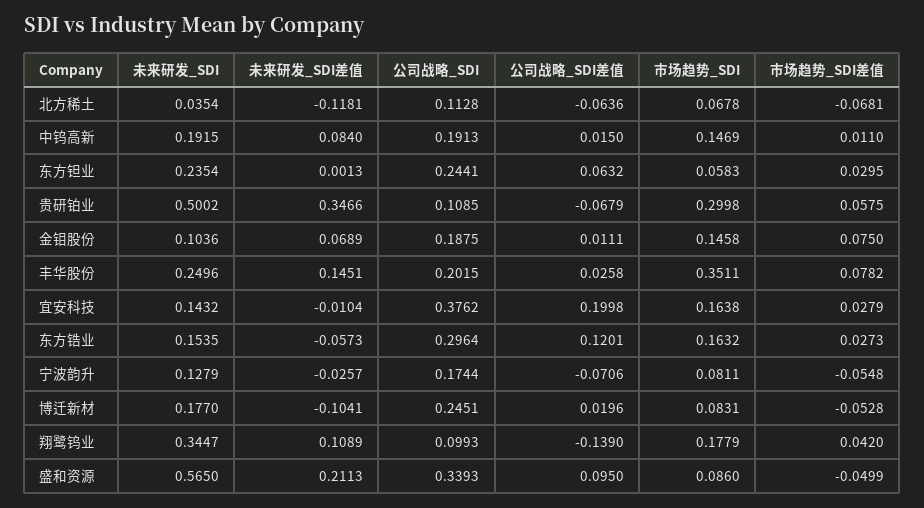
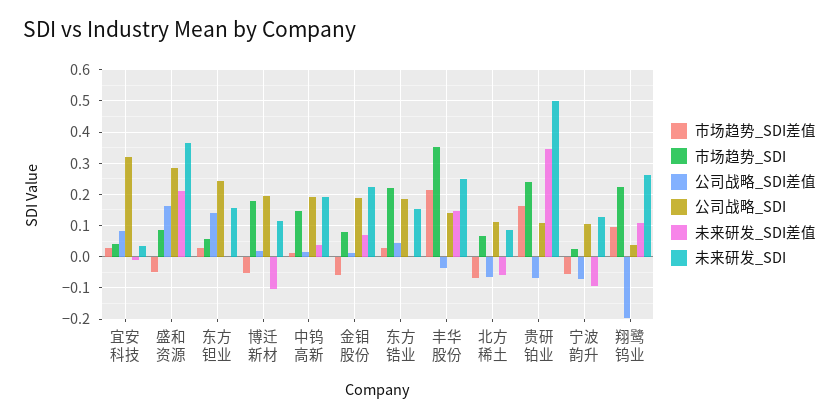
  {
    "未来研发_SDI": {
-     "北方稀土": 0.0354,
+     "北方稀土": 0.08,
      "中钨高新": 0.1915,
-     "东方钽业": 0.2354,
+     "东方钽业": 0.16,
      "贵研铂业": 0.5002,
-     "金钼股份": 0.1036,
+     "金钼股份": 0.22,
      "丰华股份": 0.2496,
-     "宜安科技": 0.1432,
+     "宜安科技": 0.04,
      "东方锆业": 0.1535,
      "宁波韵升": 0.1279,
-     "博迁新材": 0.177,
+     "博迁新材": 0.12,
-     "翔鹭钨业": 0.3447,
+     "翔鹭钨业": 0.26,
-     "盛和资源": 0.565
+     "盛和资源": 0.36
    },
    "未来研发_SDI差值": {
-     "北方稀土": -0.1181,
+     "北方稀土": -0.06,
-     "中钨高新": 0.084,
+     "中钨高新": 0.04,
      "东方钽业": 0.0013,
      "贵研铂业": 0.3466,
      "金钼股份": 0.0689,
      "丰华股份": 0.1451,
      "宜安科技": -0.0104,
-     "东方锆业": -0.0573,
+     "东方锆业": 0,
-     "宁波韵升": -0.0257,
+     "宁波韵升": -0.1,
      "博迁新材": -0.1041,
      "翔鹭钨业": 0.1089,
      "盛和资源": 0.2113
    },
    "公司战略_SDI": {
      "北方稀土": 0.1128,
      "中钨高新": 0.1913,
      "东方钽业": 0.2441,
      "贵研铂业": 0.1085,
      "金钼股份": 0.1875,
-     "丰华股份": 0.2015,
+     "丰华股份": 0.14,
-     "宜安科技": 0.3762,
+     "宜安科技": 0.32,
-     "东方锆业": 0.2964,
+     "东方锆业": 0.18,
-     "宁波韵升": 0.1744,
+     "宁波韵升": 0.1,
-     "博迁新材": 0.2451,
+     "博迁新材": 0.2,
-     "翔鹭钨业": 0.0993,
+     "翔鹭钨业": 0.04,
-     "盛和资源": 0.3393
+     "盛和资源": 0.28
    },
    "公司战略_SDI差值": {
      "北方稀土": -0.0636,
      "中钨高新": 0.015,
-     "东方钽业": 0.0632,
+     "东方钽业": 0.14,
      "贵研铂业": -0.0679,
      "金钼股份": 0.0111,
-     "丰华股份": 0.0258,
+     "丰华股份": -0.04,
-     "宜安科技": 0.1998,
+     "宜安科技": 0.08,
-     "东方锆业": 0.1201,
+     "东方锆业": 0.04,
      "宁波韵升": -0.0706,
      "博迁新材": 0.0196,
-     "翔鹭钨业": -0.139,
+     "翔鹭钨业": -0.2,
-     "盛和资源": 0.095
+     "盛和资源": 0.16
    },
    "市场趋势_SDI": {
      "北方稀土": 0.0678,
      "中钨高新": 0.1469,
      "东方钽业": 0.0583,
-     "贵研铂业": 0.2998,
+     "贵研铂业": 0.24,
-     "金钼股份": 0.1458,
+     "金钼股份": 0.08,
      "丰华股份": 0.3511,
-     "宜安科技": 0.1638,
+     "宜安科技": 0.04,
-     "东方锆业": 0.1632,
+     "东方锆业": 0.22,
-     "宁波韵升": 0.0811,
+     "宁波韵升": 0.02,
-     "博迁新材": 0.0831,
+     "博迁新材": 0.18,
-     "翔鹭钨业": 0.1779,
+     "翔鹭钨业": 0.22,
      "盛和资源": 0.086
    },
    "市场趋势_SDI差值": {
      "北方稀土": -0.0681,
      "中钨高新": 0.011,
      "东方钽业": 0.0295,
-     "贵研铂业": 0.0575,
+     "贵研铂业": 0.16,
-     "金钼股份": 0.075,
+     "金钼股份": -0.06,
-     "丰华股份": 0.0782,
+     "丰华股份": 0.22,
      "宜安科技": 0.0279,
      "东方锆业": 0.0273,
      "宁波韵升": -0.0548,
      "博迁新材": -0.0528,
-     "翔鹭钨业": 0.042,
+     "翔鹭钨业": 0.1,
      "盛和资源": -0.0499
    }
  }

